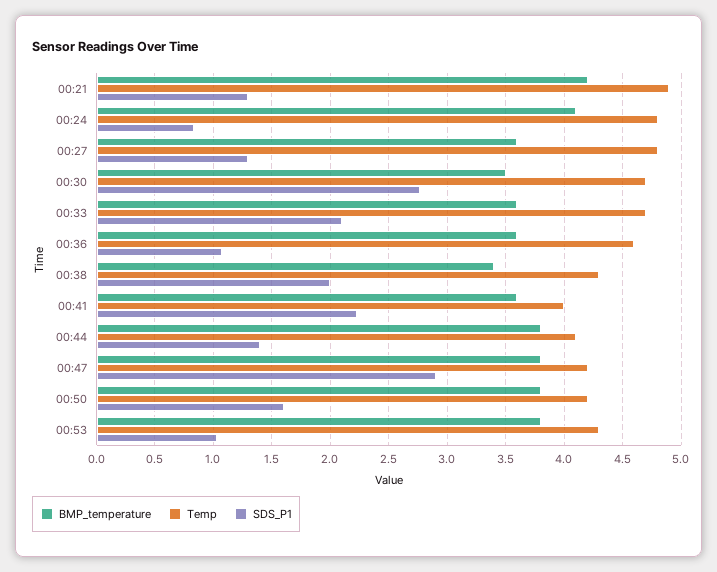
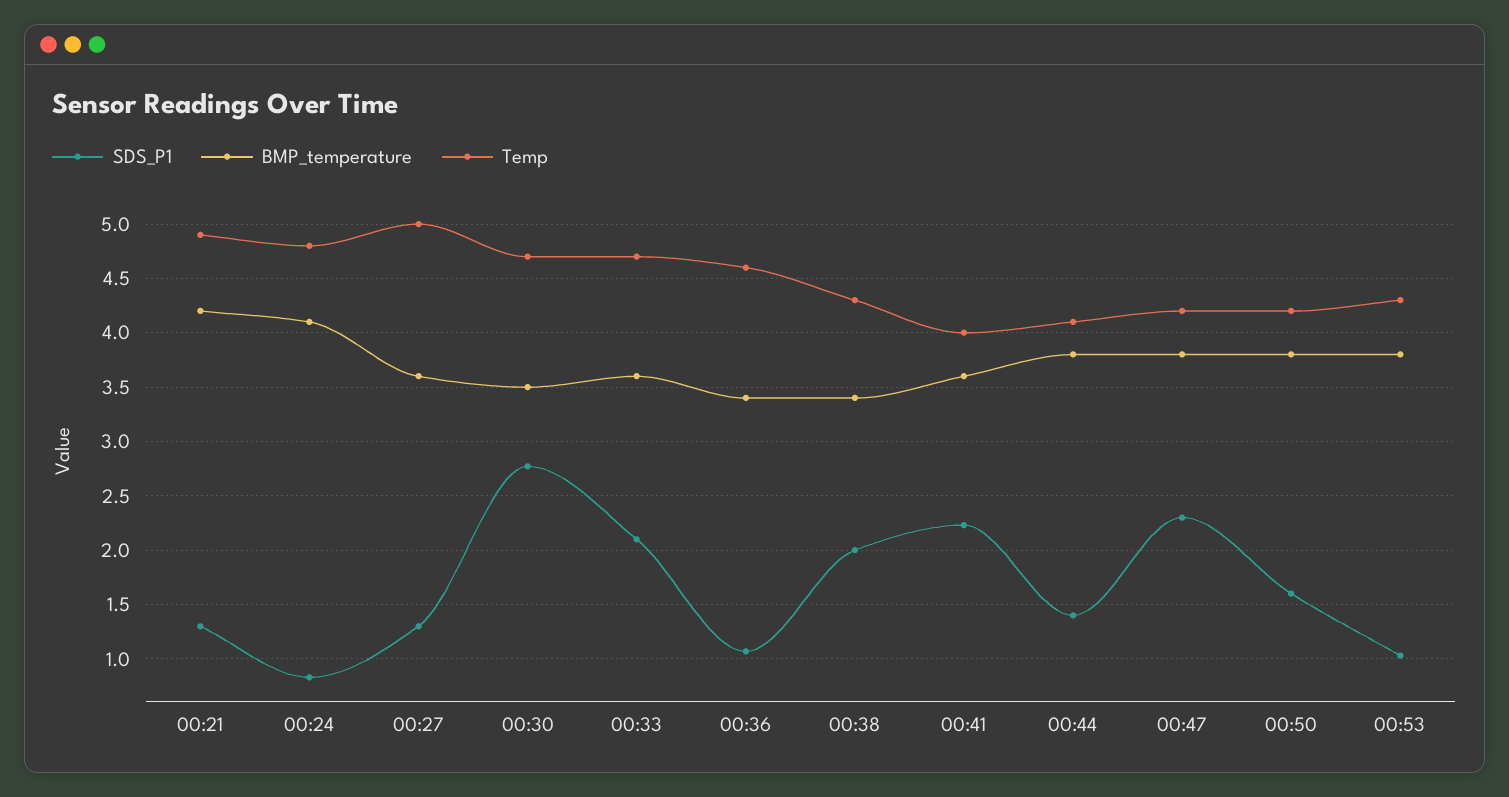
  {
    "BMP_temperature": {
      "00:21": 4.2,
      "00:24": 4.1,
      "00:27": 3.6,
      "00:30": 3.5,
      "00:33": 3.6,
-     "00:36": 3.6,
+     "00:36": 3.4,
      "00:38": 3.4,
      "00:41": 3.6,
      "00:44": 3.8,
      "00:47": 3.8,
      "00:50": 3.8,
      "00:53": 3.8
    },
    "Temp": {
      "00:21": 4.9,
      "00:24": 4.8,
-     "00:27": 4.8,
+     "00:27": 5,
      "00:30": 4.7,
      "00:33": 4.7,
      "00:36": 4.6,
      "00:38": 4.3,
      "00:41": 4,
      "00:44": 4.1,
      "00:47": 4.2,
      "00:50": 4.2,
      "00:53": 4.3
    },
    "SDS_P1": {
      "00:21": 1.3,
      "00:24": 0.8,
      "00:27": 1.3,
      "00:30": 2.8,
      "00:33": 2.1,
      "00:36": 1.1,
      "00:38": 2,
      "00:41": 2.2,
      "00:44": 1.4,
-     "00:47": 2.9,
+     "00:47": 2.3,
      "00:50": 1.6,
      "00:53": 1
    }
  }

